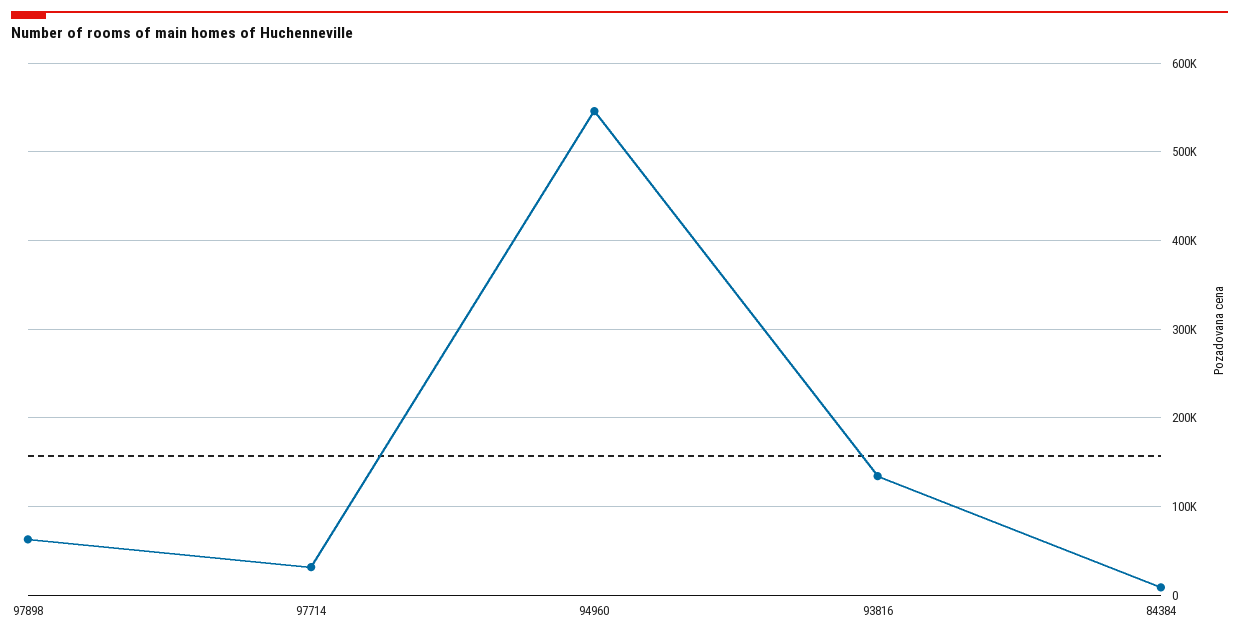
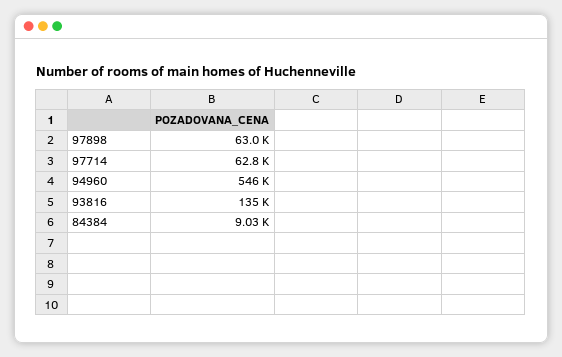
  {
    "97898": 63000,
-   "97714": 30000,
+   "97714": 62800,
    "94960": 546000,
    "93816": 135000,
    "84384": 9030
  }

